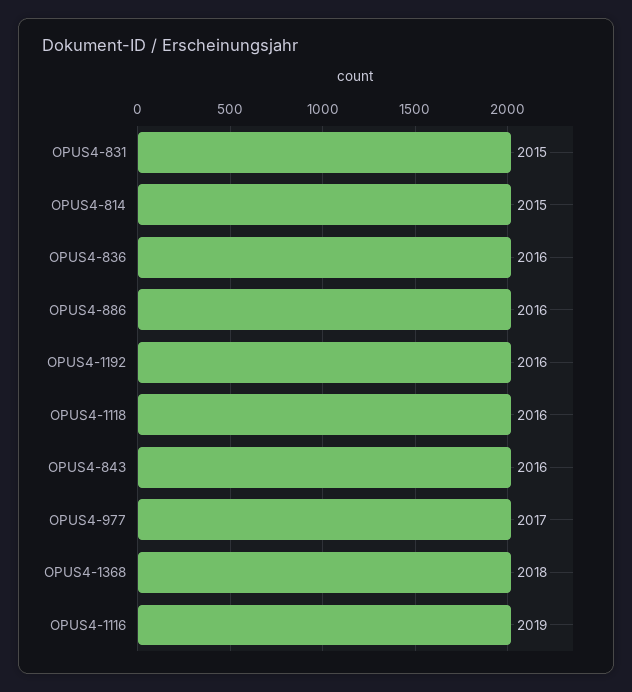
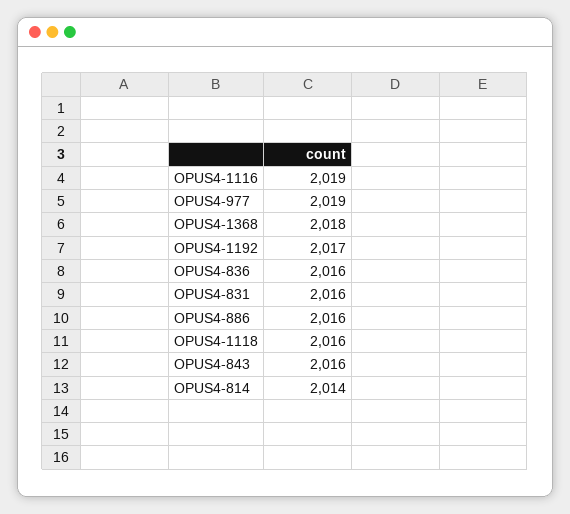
  {
-   "OPUS4-831": 2015,
+   "OPUS4-831": 2016,
-   "OPUS4-814": 2015,
+   "OPUS4-814": 2014,
    "OPUS4-836": 2016,
    "OPUS4-886": 2016,
-   "OPUS4-1192": 2016,
+   "OPUS4-1192": 2017,
    "OPUS4-1118": 2016,
    "OPUS4-843": 2016,
-   "OPUS4-977": 2017,
+   "OPUS4-977": 2019,
    "OPUS4-1368": 2018,
    "OPUS4-1116": 2019
  }

